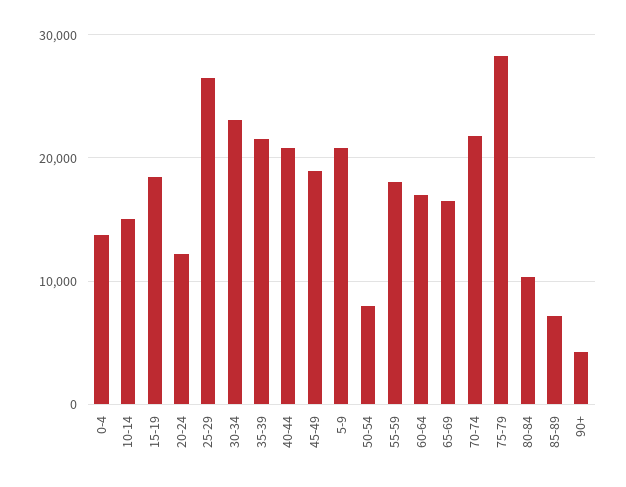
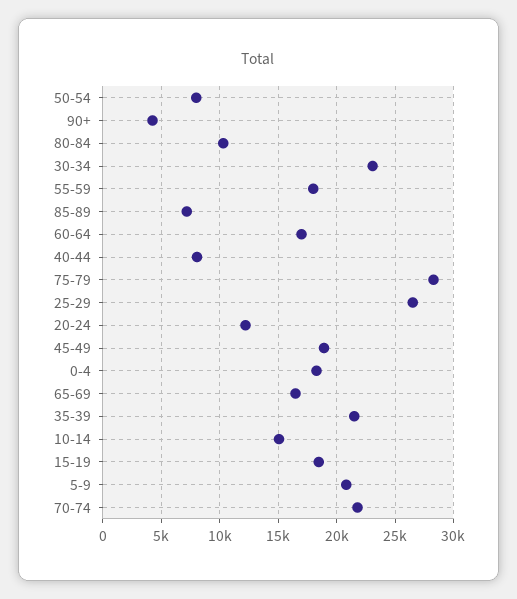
  {
-   "0-4": 14000,
+   "0-4": 18000,
    "10-14": 15000,
    "15-19": 18000,
    "20-24": 12000,
    "25-29": 27000,
    "30-34": 23000,
    "35-39": 22000,
-   "40-44": 21000,
+   "40-44": 8000,
    "45-49": 19000,
    "5-9": 21000,
    "50-54": 8000,
    "55-59": 18000,
    "60-64": 17000,
    "65-69": 16000,
    "70-74": 22000,
    "75-79": 28000,
    "80-84": 10000,
    "85-89": 7000,
    "90+": 4000
  }

